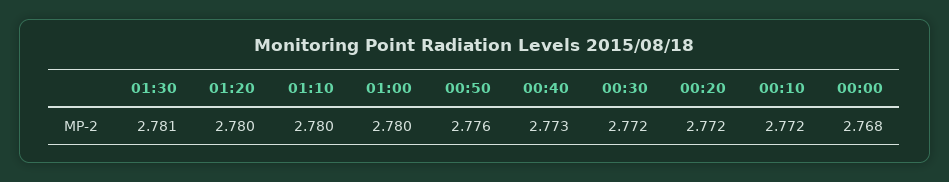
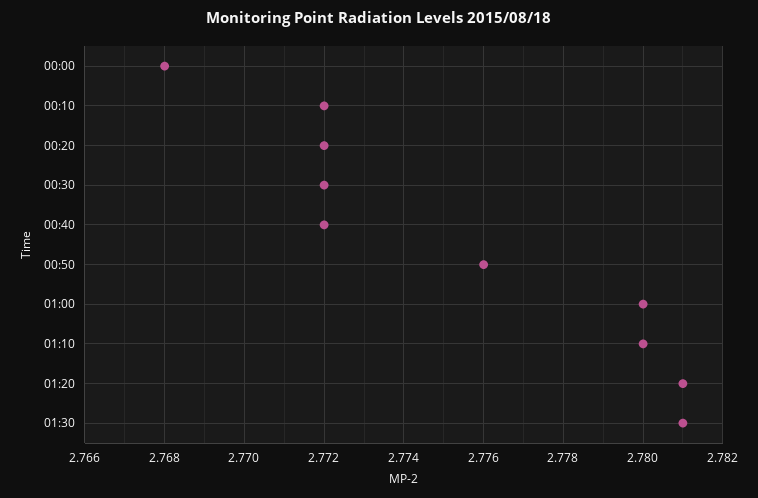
  {
    "01:30": 2.781,
-   "01:20": 2.78,
+   "01:20": 2.781,
    "01:10": 2.78,
    "01:00": 2.78,
    "00:50": 2.776,
-   "00:40": 2.773,
+   "00:40": 2.772,
    "00:30": 2.772,
    "00:20": 2.772,
    "00:10": 2.772,
    "00:00": 2.768
  }

